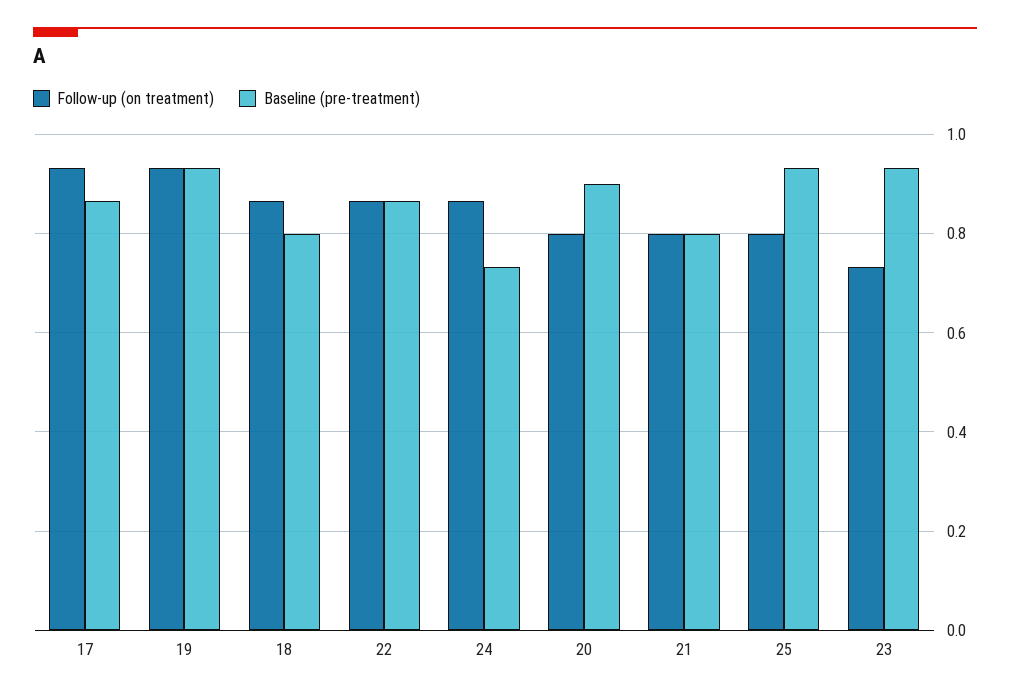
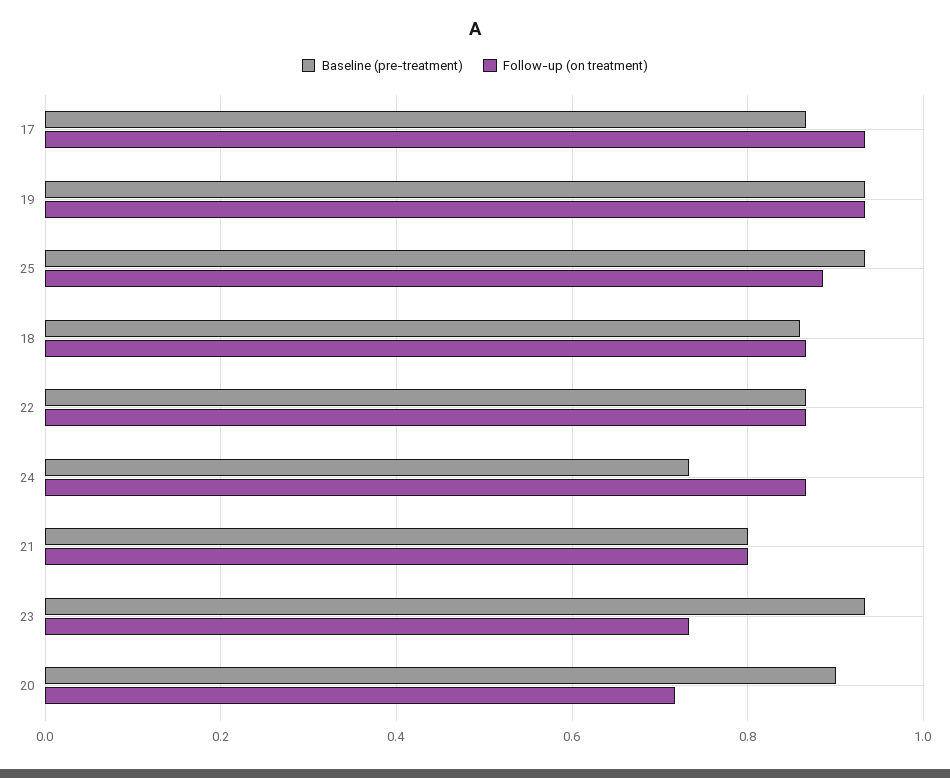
  {
    "Follow-up (on treatment)": {
      "17": 0.94,
      "19": 0.94,
      "18": 0.86,
      "22": 0.86,
      "24": 0.86,
-     "20": 0.8,
+     "20": 0.72,
      "21": 0.8,
-     "25": 0.8,
+     "25": 0.88,
      "23": 0.74
    },
    "Baseline (pre-treatment)": {
      "17": 0.86,
      "19": 0.94,
-     "18": 0.8,
+     "18": 0.86,
      "22": 0.86,
      "24": 0.74,
      "20": 0.9,
      "21": 0.8,
      "25": 0.94,
      "23": 0.94
    }
  }

